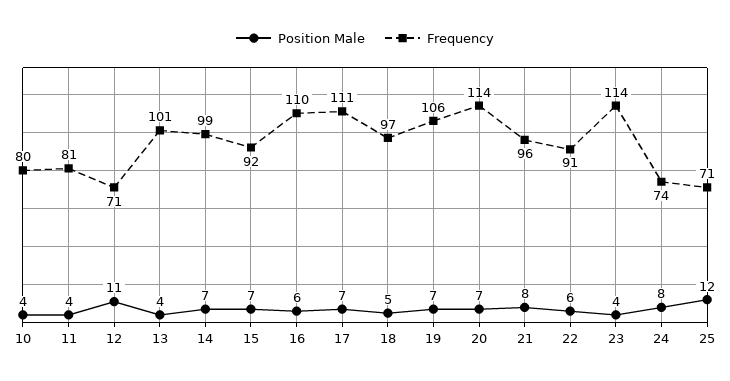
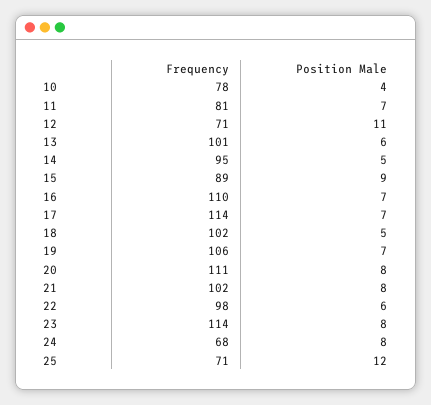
  {
    "Position Male": {
      "10": 4,
-     "11": 4,
+     "11": 7,
      "12": 11,
-     "13": 4,
+     "13": 6,
-     "14": 7,
+     "14": 5,
-     "15": 7,
+     "15": 9,
-     "16": 6,
+     "16": 7,
      "17": 7,
      "18": 5,
      "19": 7,
-     "20": 7,
+     "20": 8,
      "21": 8,
      "22": 6,
-     "23": 4,
+     "23": 8,
      "24": 8,
      "25": 12
    },
    "Frequency": {
-     "10": 80,
+     "10": 78,
      "11": 81,
      "12": 71,
      "13": 101,
-     "14": 99,
+     "14": 95,
-     "15": 92,
+     "15": 89,
      "16": 110,
-     "17": 111,
+     "17": 114,
-     "18": 97,
+     "18": 102,
      "19": 106,
-     "20": 114,
+     "20": 111,
-     "21": 96,
+     "21": 102,
-     "22": 91,
+     "22": 98,
      "23": 114,
-     "24": 74,
+     "24": 68,
      "25": 71
    }
  }

